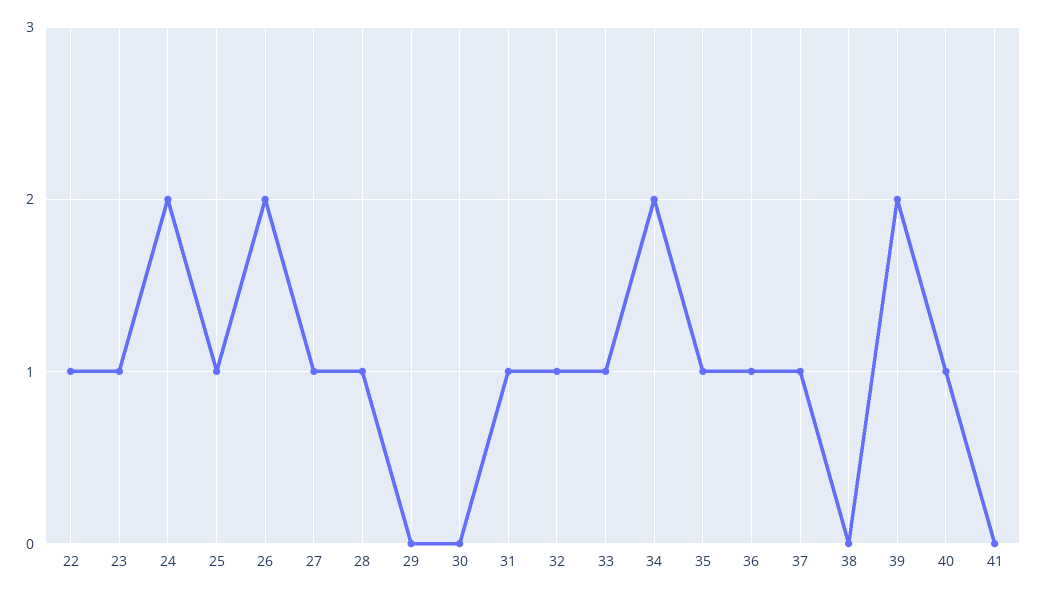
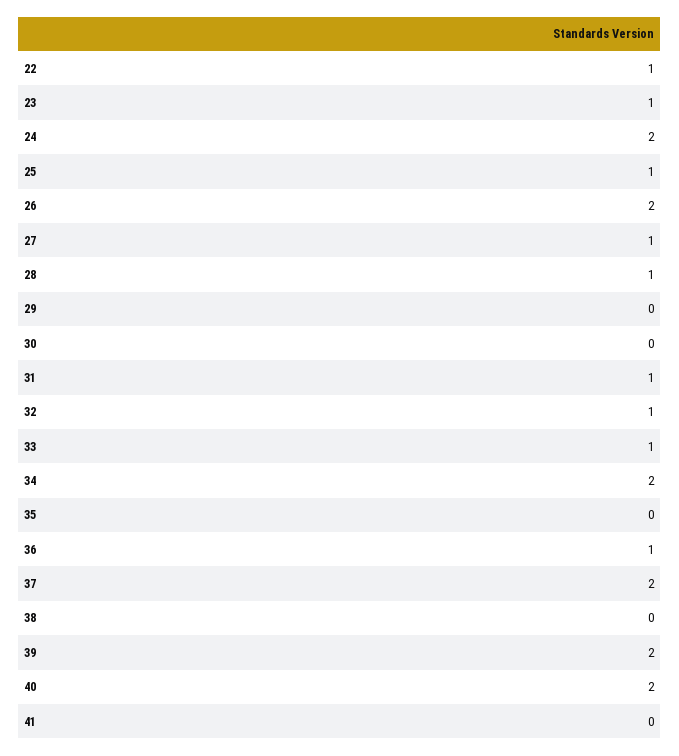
  {
    "22": 1,
    "23": 1,
    "24": 2,
    "25": 1,
    "26": 2,
    "27": 1,
    "28": 1,
    "29": 0,
    "30": 0,
    "31": 1,
    "32": 1,
    "33": 1,
    "34": 2,
-   "35": 1,
+   "35": 0,
    "36": 1,
-   "37": 1,
+   "37": 2,
    "38": 0,
    "39": 2,
-   "40": 1,
+   "40": 2,
    "41": 0
  }

